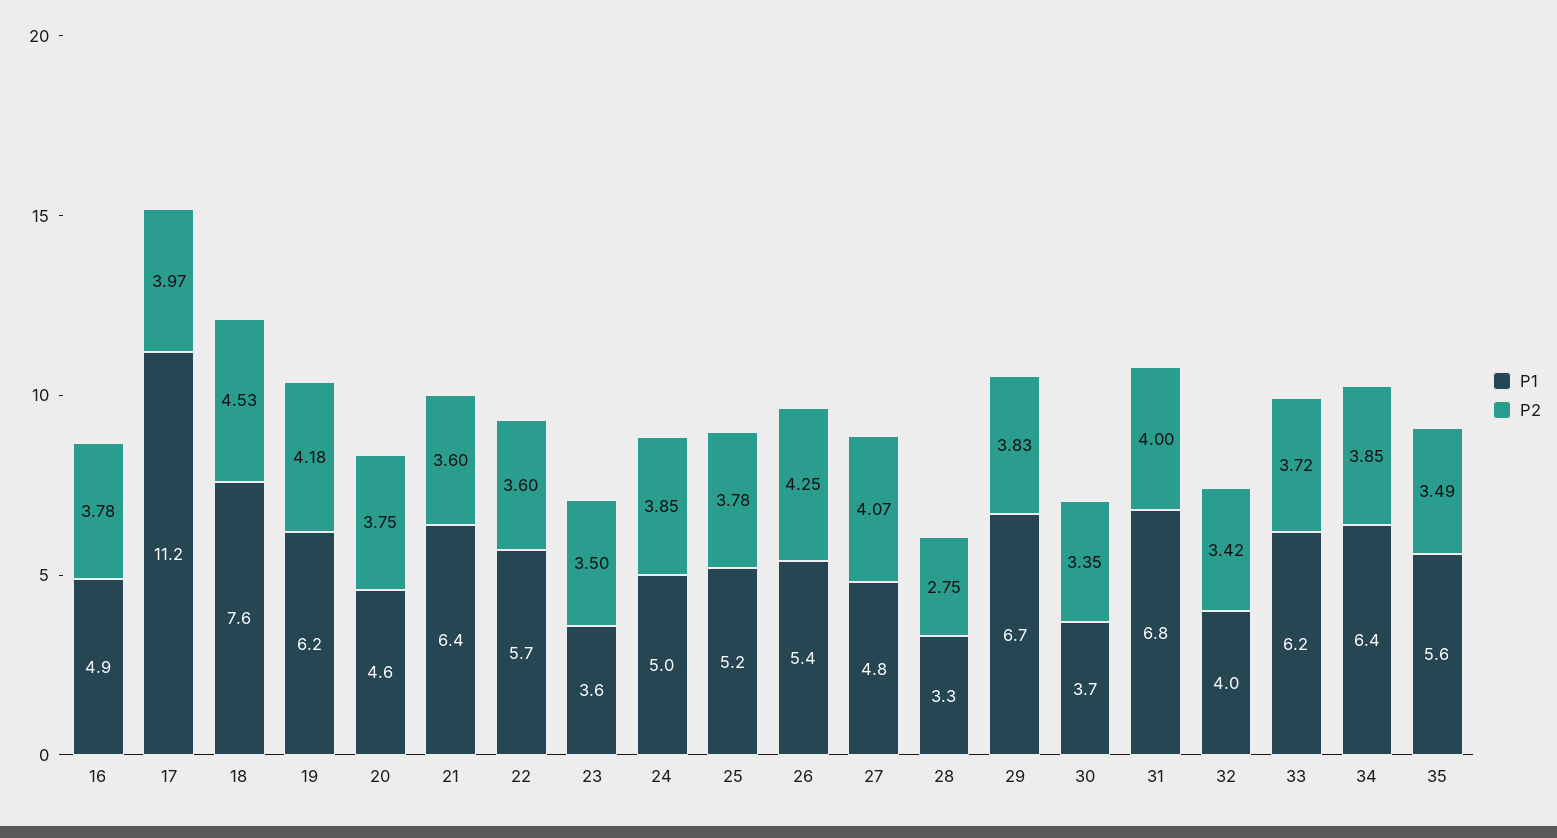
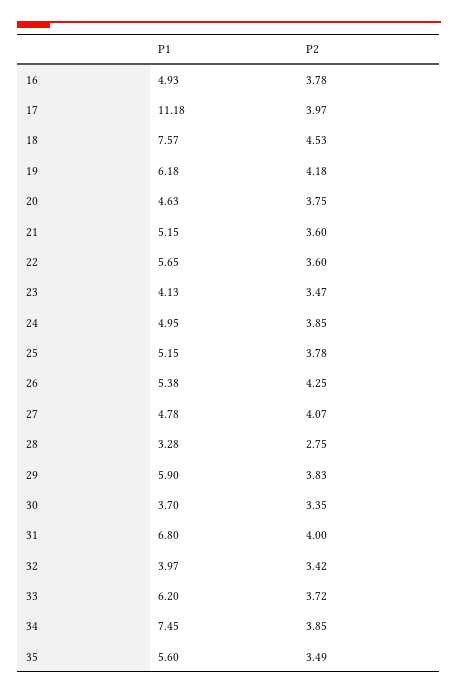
  {
    "P1": {
      "16": 4.93,
      "17": 11.18,
      "18": 7.57,
      "19": 6.18,
      "20": 4.63,
-     "21": 6.4,
+     "21": 5.15,
      "22": 5.65,
-     "23": 3.6,
+     "23": 4.13,
      "24": 4.95,
      "25": 5.15,
      "26": 5.38,
      "27": 4.78,
      "28": 3.28,
-     "29": 6.7,
+     "29": 5.9,
      "30": 3.7,
      "31": 6.8,
      "32": 3.97,
      "33": 6.2,
-     "34": 6.4,
+     "34": 7.45,
      "35": 5.6
    },
    "P2": {
      "16": 3.78,
      "17": 3.97,
      "18": 4.53,
      "19": 4.18,
      "20": 3.75,
      "21": 3.6,
      "22": 3.6,
-     "23": 3.5,
+     "23": 3.47,
      "24": 3.85,
      "25": 3.78,
      "26": 4.25,
      "27": 4.07,
      "28": 2.75,
      "29": 3.83,
      "30": 3.35,
      "31": 4,
      "32": 3.42,
      "33": 3.72,
      "34": 3.85,
      "35": 3.49
    }
  }

